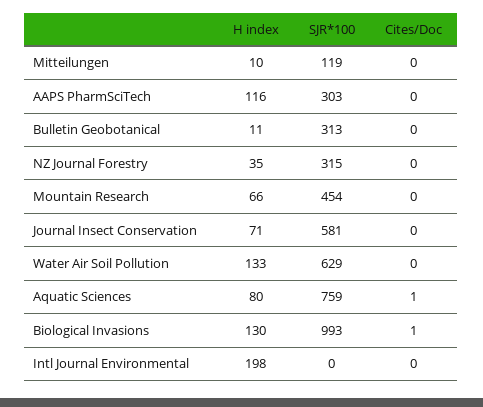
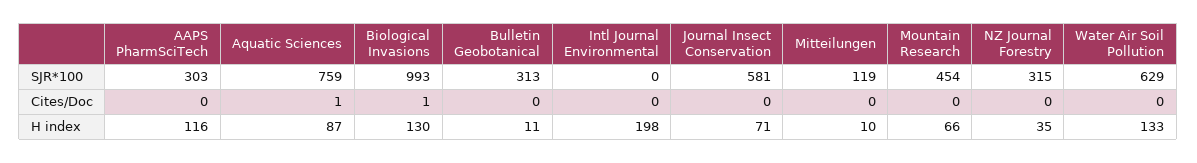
  {
    "H index": {
      "Mitteilungen": 10,
      "AAPS PharmSciTech": 116,
      "Bulletin Geobotanical": 11,
      "NZ Journal Forestry": 35,
      "Mountain Research": 66,
      "Journal Insect Conservation": 71,
      "Water Air Soil Pollution": 133,
-     "Aquatic Sciences": 80,
+     "Aquatic Sciences": 87,
      "Biological Invasions": 130,
      "Intl Journal Environmental": 198
    },
    "SJR*100": {
      "Mitteilungen": 119,
      "AAPS PharmSciTech": 303,
      "Bulletin Geobotanical": 313,
      "NZ Journal Forestry": 315,
      "Mountain Research": 454,
      "Journal Insect Conservation": 581,
      "Water Air Soil Pollution": 629,
      "Aquatic Sciences": 759,
      "Biological Invasions": 993,
      "Intl Journal Environmental": 0
    },
    "Cites/Doc": {
      "Mitteilungen": 0,
      "AAPS PharmSciTech": 0,
      "Bulletin Geobotanical": 0,
      "NZ Journal Forestry": 0,
      "Mountain Research": 0,
      "Journal Insect Conservation": 0,
      "Water Air Soil Pollution": 0,
      "Aquatic Sciences": 1,
      "Biological Invasions": 1,
      "Intl Journal Environmental": 0
    }
  }

